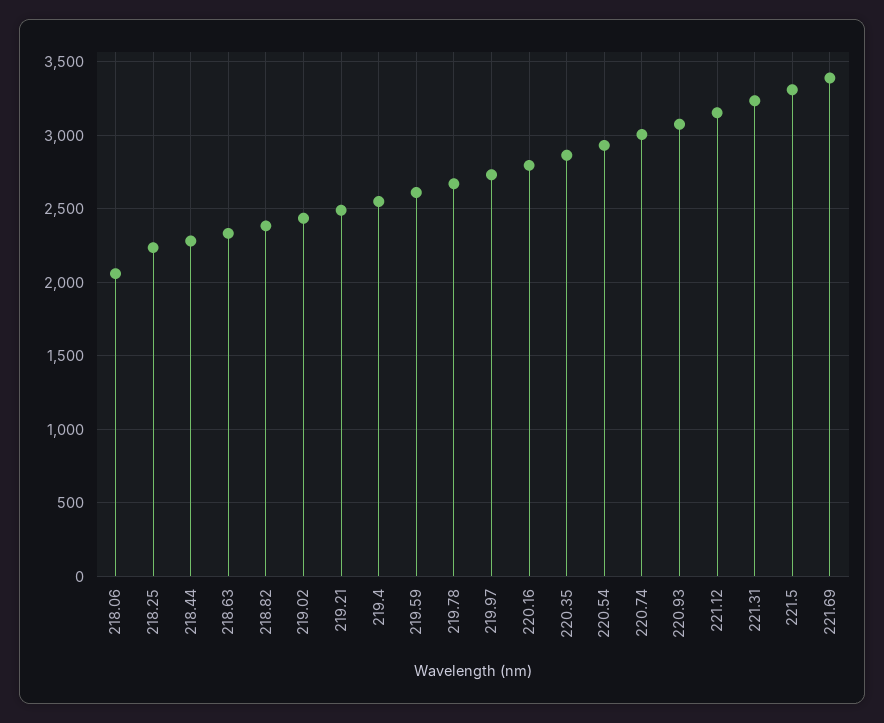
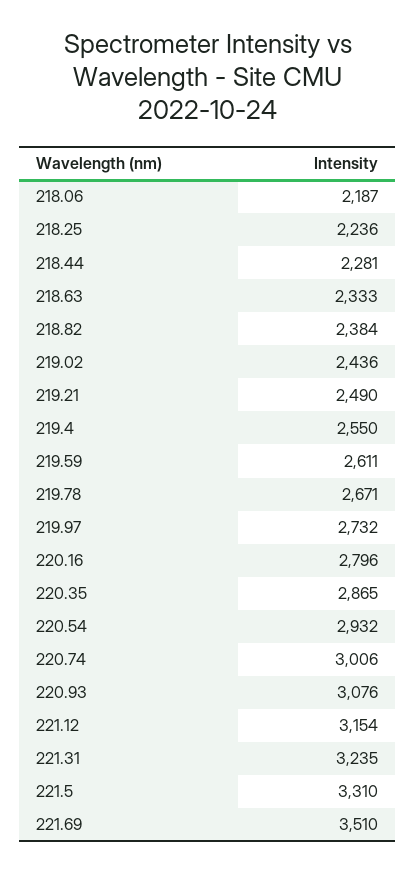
  {
-   "218.06": 2050,
+   "218.06": 2187,
    "218.25": 2236,
    "218.44": 2281,
    "218.63": 2333,
    "218.82": 2384,
    "219.02": 2436,
    "219.21": 2490,
    "219.4": 2550,
    "219.59": 2611,
    "219.78": 2671,
    "219.97": 2732,
    "220.16": 2796,
    "220.35": 2865,
    "220.54": 2932,
    "220.74": 3006,
    "220.93": 3076,
    "221.12": 3154,
    "221.31": 3235,
    "221.5": 3310,
-   "221.69": 3400
+   "221.69": 3510
  }

